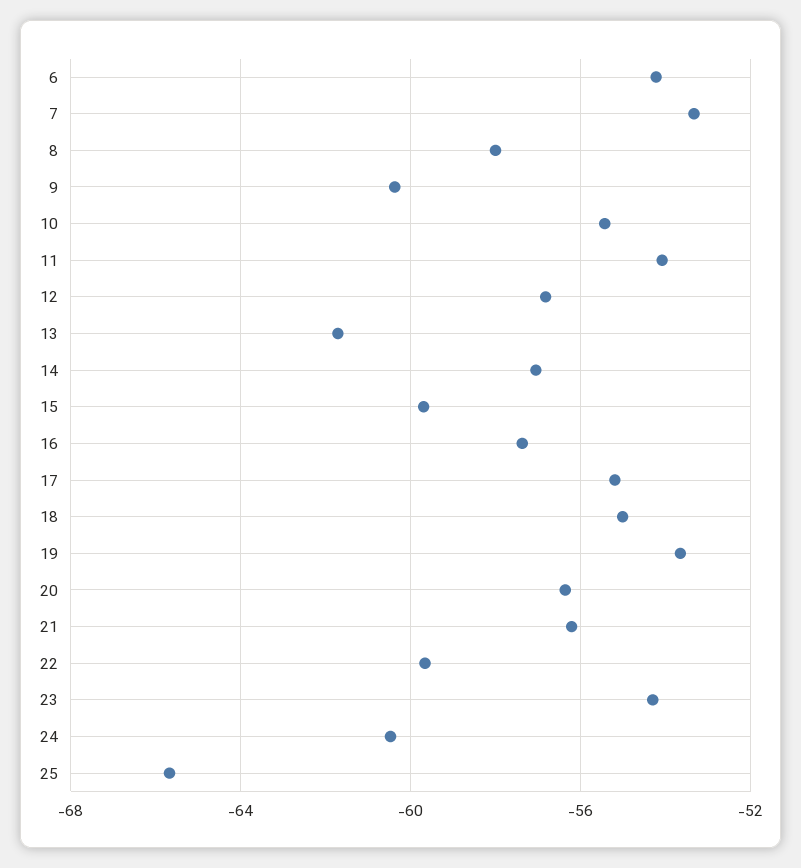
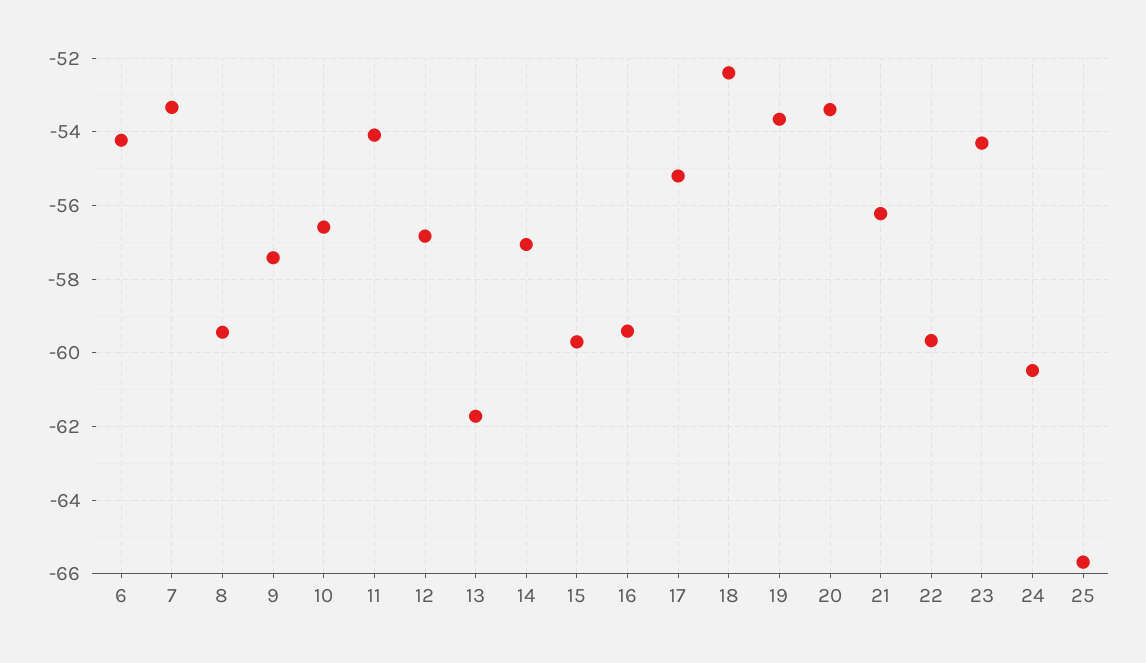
  {
    "6": -54.2,
    "7": -53.4,
-   "8": -58,
+   "8": -59.4,
-   "9": -60.5,
+   "9": -57.4,
-   "10": -55.5,
+   "10": -56.6,
    "11": -54,
    "12": -56.8,
    "13": -61.8,
    "14": -57,
    "15": -59.8,
-   "16": -57.5,
+   "16": -59.4,
    "17": -55.2,
-   "18": -55,
+   "18": -52.4,
    "19": -53.6,
-   "20": -56.5,
+   "20": -53.4,
    "21": -56.2,
    "22": -59.6,
    "23": -54.4,
    "24": -60.4,
    "25": -65.6
  }

